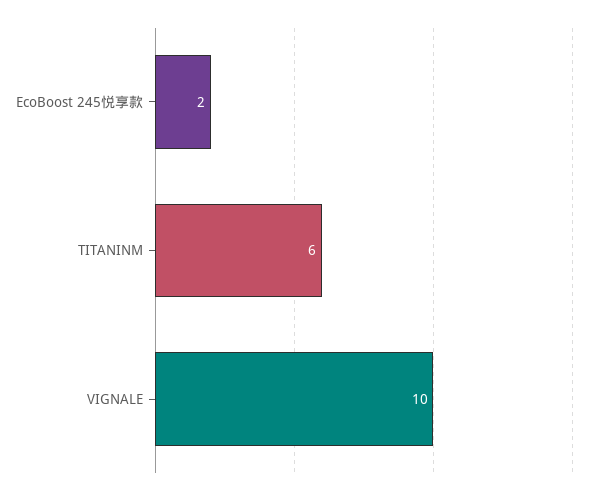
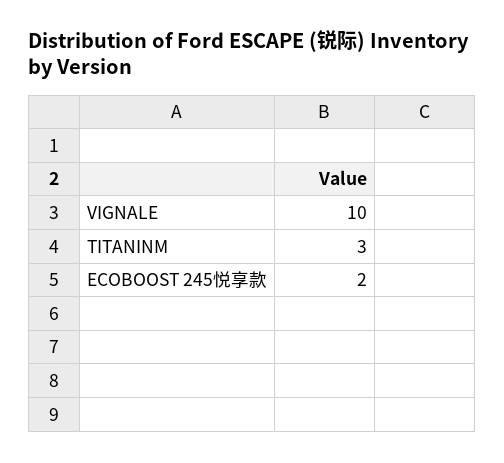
  {
    "EcoBoost 245悦享款": 2,
-   "TITANINM": 6,
+   "TITANINM": 3,
    "VIGNALE": 10
  }

